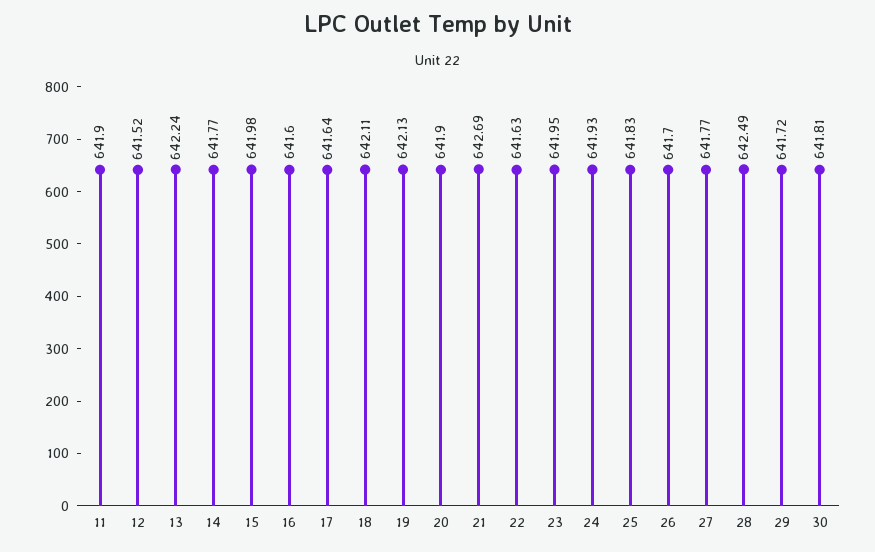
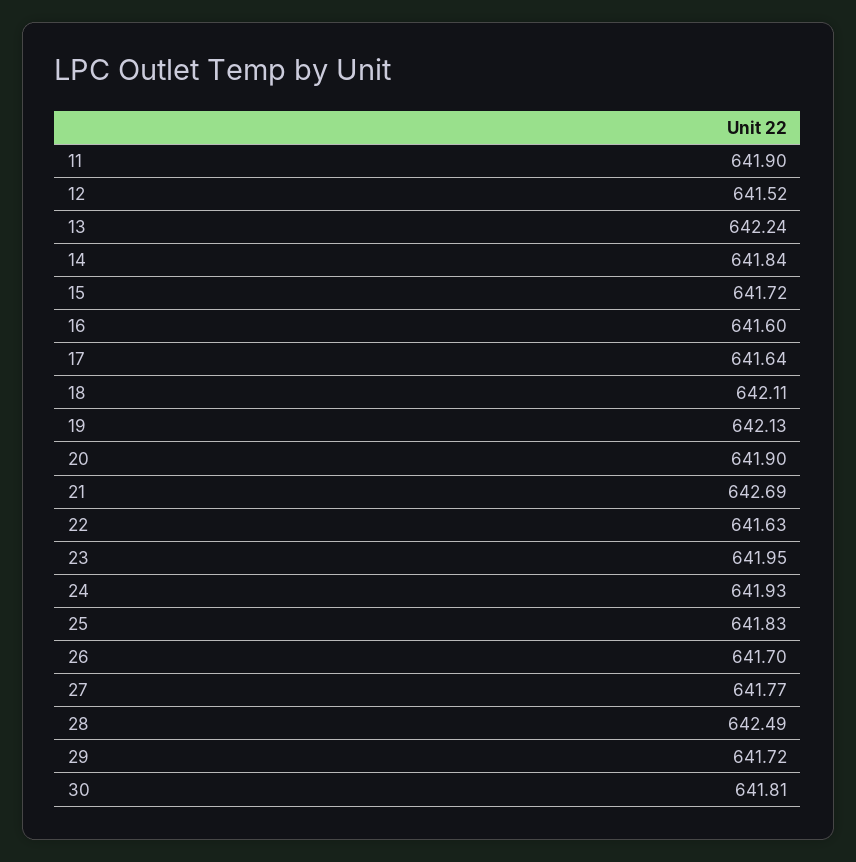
  {
    "11": 641.9,
    "12": 641.52,
    "13": 642.24,
-   "14": 641.77,
+   "14": 641.84,
-   "15": 641.98,
+   "15": 641.72,
    "16": 641.6,
    "17": 641.64,
    "18": 642.11,
    "19": 642.13,
    "20": 641.9,
    "21": 642.69,
    "22": 641.63,
    "23": 641.95,
    "24": 641.93,
    "25": 641.83,
    "26": 641.7,
    "27": 641.77,
    "28": 642.49,
    "29": 641.72,
    "30": 641.81
  }

